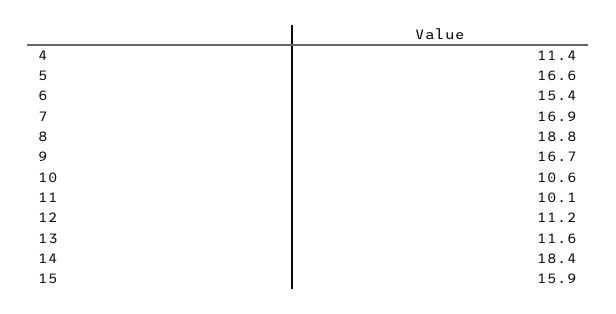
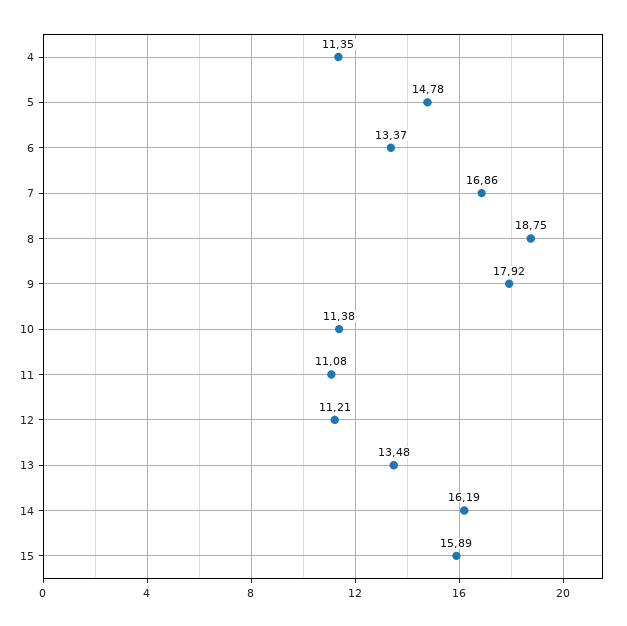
  {
    "4": 11.35,
-   "5": 16.6,
+   "5": 14.78,
-   "6": 15.4,
+   "6": 13.37,
    "7": 16.86,
    "8": 18.75,
-   "9": 16.7,
+   "9": 17.92,
-   "10": 10.6,
+   "10": 11.38,
-   "11": 10.1,
+   "11": 11.08,
    "12": 11.21,
-   "13": 11.6,
+   "13": 13.48,
-   "14": 18.4,
+   "14": 16.19,
    "15": 15.89
  }

